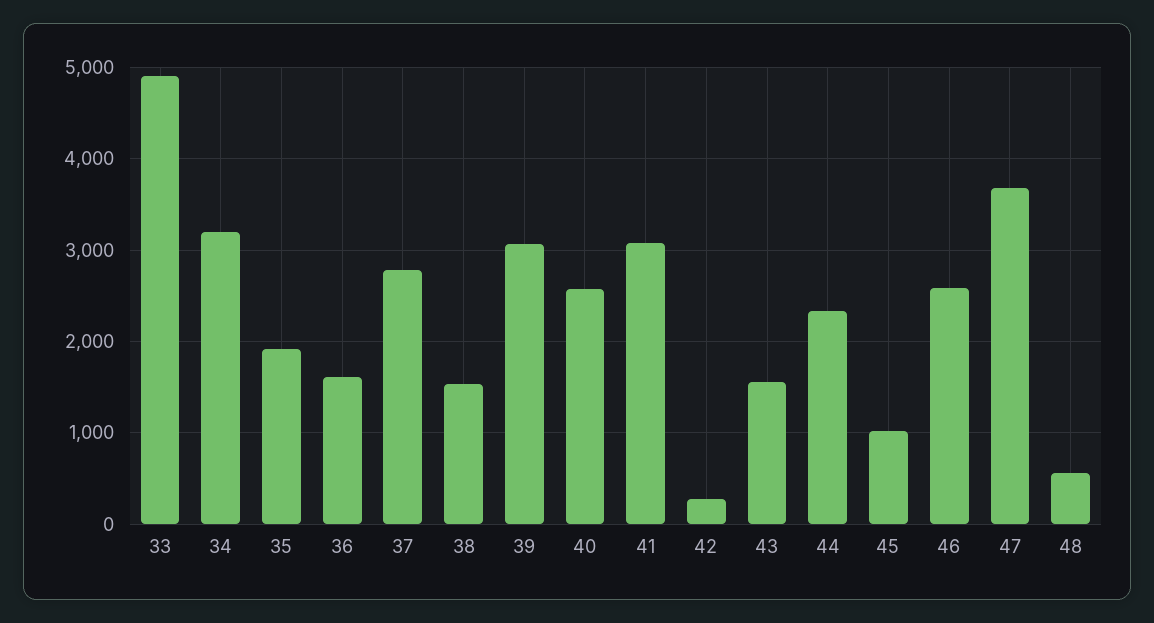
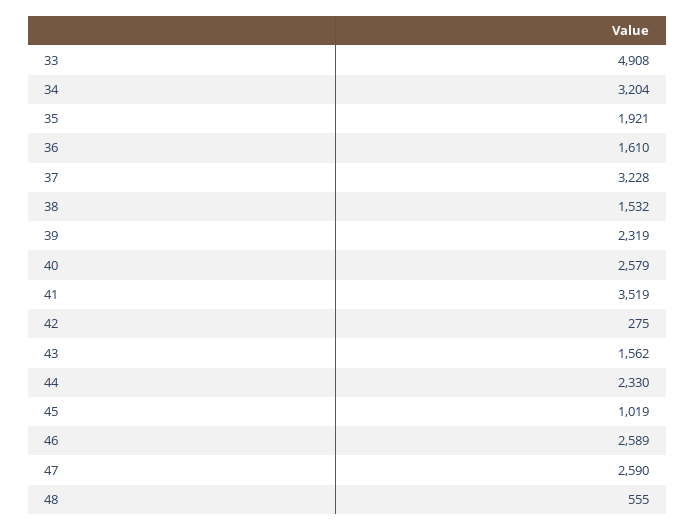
  {
    "33": 4908,
    "34": 3204,
    "35": 1921,
    "36": 1610,
-   "37": 2800,
+   "37": 3228,
    "38": 1532,
-   "39": 3100,
+   "39": 2319,
    "40": 2579,
-   "41": 3100,
+   "41": 3519,
    "42": 275,
    "43": 1562,
    "44": 2330,
    "45": 1019,
    "46": 2589,
-   "47": 3700,
+   "47": 2590,
    "48": 555
  }

